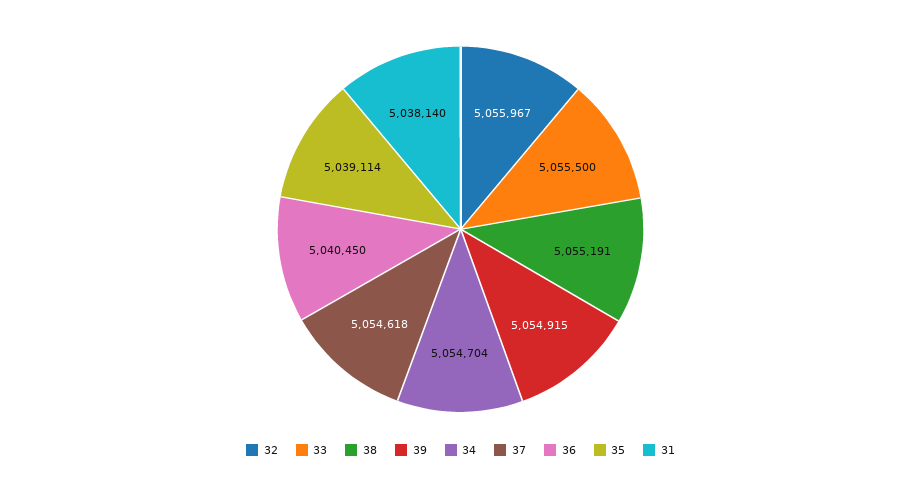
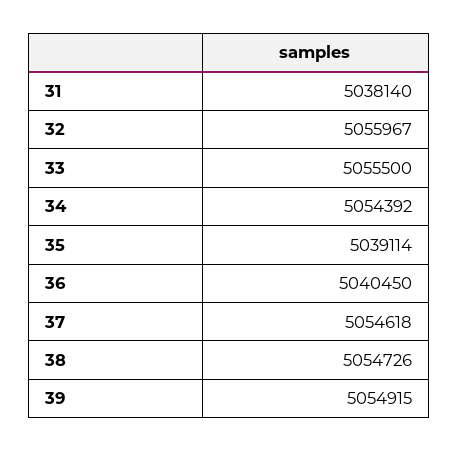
  {
    "32": 5055967,
    "33": 5055500,
-   "38": 5055191,
+   "38": 5054726,
    "39": 5054915,
-   "34": 5054704,
+   "34": 5054392,
    "37": 5054618,
    "36": 5040450,
    "35": 5039114,
    "31": 5038140
  }

